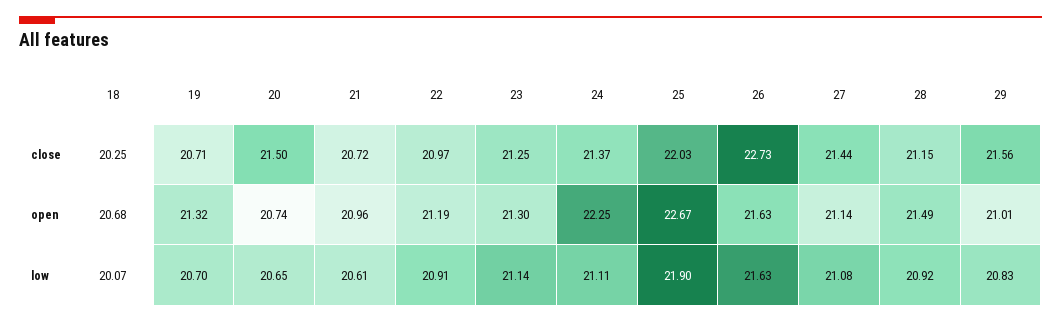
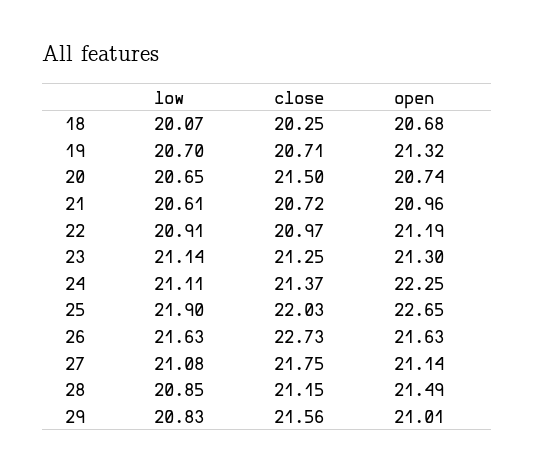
  {
    "18": {
      "close": 20.25,
      "open": 20.68,
      "low": 20.07
    },
    "19": {
      "close": 20.71,
      "open": 21.32,
      "low": 20.7
    },
    "20": {
      "close": 21.5,
      "open": 20.74,
      "low": 20.65
    },
    "21": {
      "close": 20.72,
      "open": 20.96,
      "low": 20.61
    },
    "22": {
      "close": 20.97,
      "open": 21.19,
      "low": 20.91
    },
    "23": {
      "close": 21.25,
      "open": 21.3,
      "low": 21.14
    },
    "24": {
      "close": 21.37,
      "open": 22.25,
      "low": 21.11
    },
    "25": {
      "close": 22.03,
-     "open": 22.67,
+     "open": 22.65,
      "low": 21.9
    },
    "26": {
      "close": 22.73,
      "open": 21.63,
      "low": 21.63
    },
    "27": {
-     "close": 21.44,
+     "close": 21.75,
      "open": 21.14,
      "low": 21.08
    },
    "28": {
      "close": 21.15,
      "open": 21.49,
-     "low": 20.92
+     "low": 20.85
    },
    "29": {
      "close": 21.56,
      "open": 21.01,
      "low": 20.83
    }
  }

